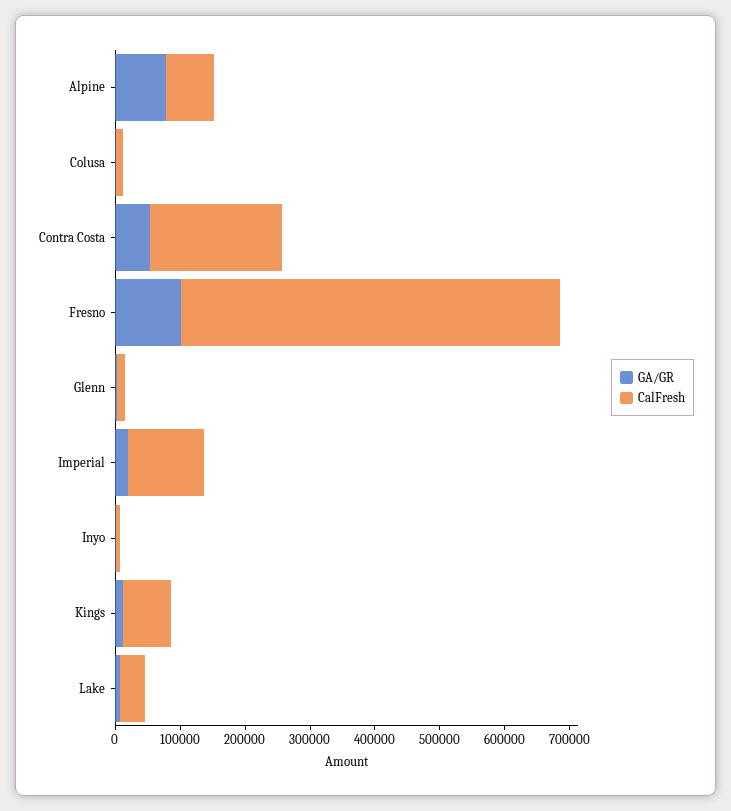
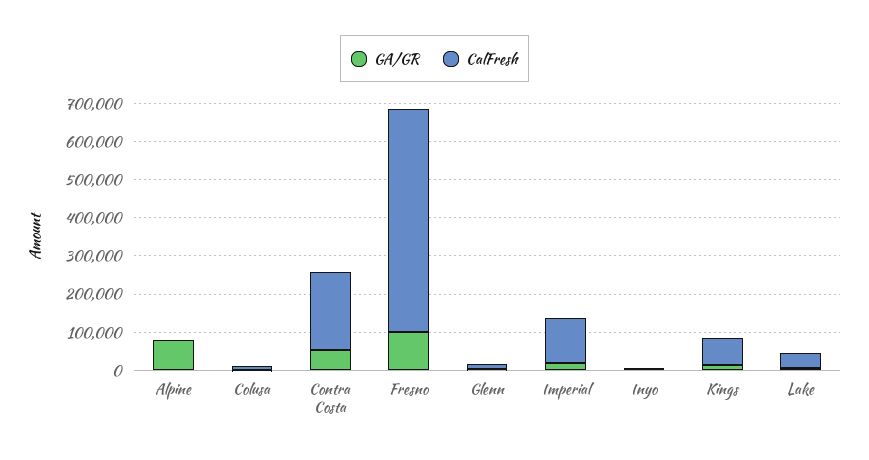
  {
    "GA/GR": {
      "Alpine": 80000,
      "Colusa": 0,
      "Contra Costa": 60000,
      "Fresno": 100000,
      "Glenn": 0,
      "Imperial": 20000,
      "Inyo": 0,
      "Kings": 20000,
      "Lake": 0
    },
    "CalFresh": {
-     "Alpine": 80000,
+     "Alpine": 0,
      "Colusa": 20000,
      "Contra Costa": 200000,
      "Fresno": 580000,
      "Glenn": 20000,
      "Imperial": 120000,
      "Inyo": 0,
      "Kings": 80000,
      "Lake": 40000
    }
  }

